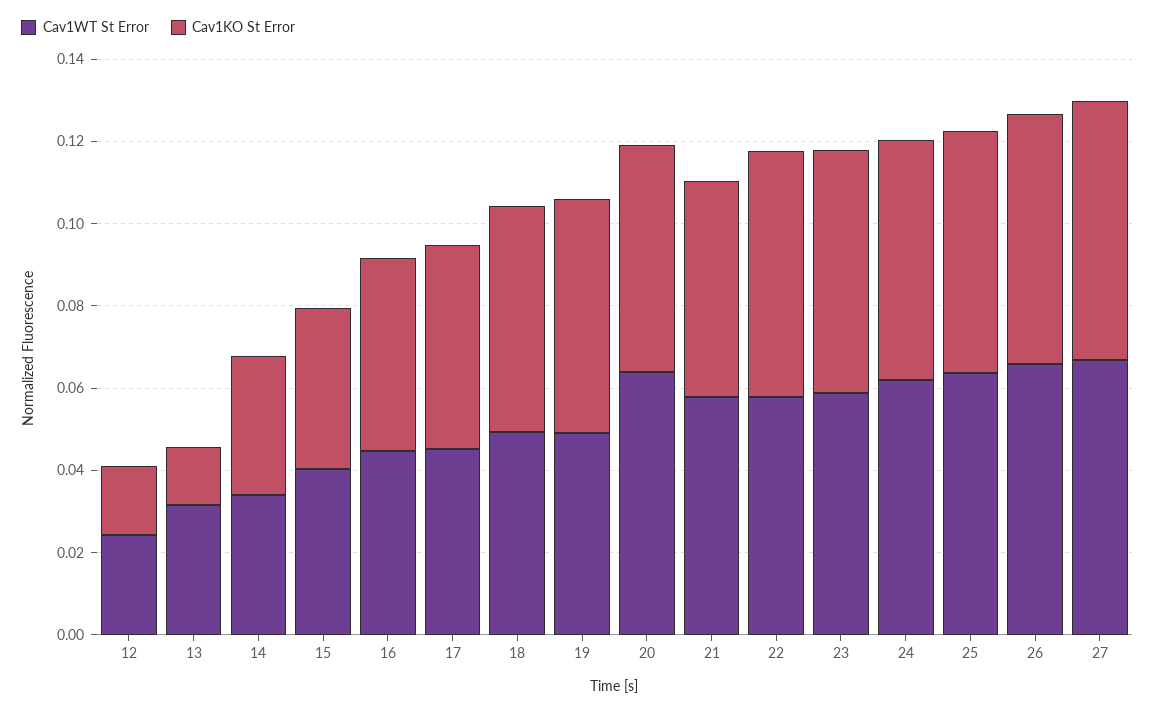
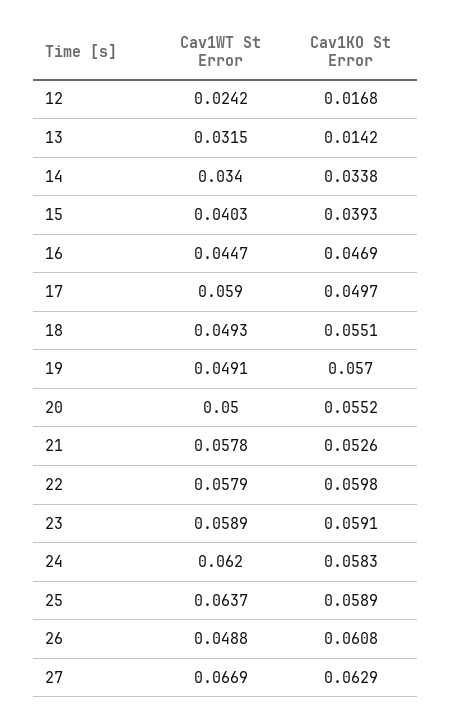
  {
    "Cav1WT St Error": {
      "12": 0.0242,
      "13": 0.0315,
      "14": 0.034,
      "15": 0.0403,
      "16": 0.0447,
-     "17": 0.045,
+     "17": 0.059,
      "18": 0.0493,
      "19": 0.0491,
-     "20": 0.065,
+     "20": 0.05,
      "21": 0.0578,
      "22": 0.0579,
      "23": 0.0589,
      "24": 0.062,
      "25": 0.0637,
-     "26": 0.065,
+     "26": 0.0488,
      "27": 0.0669
    },
    "Cav1KO St Error": {
      "12": 0.0168,
      "13": 0.0142,
      "14": 0.0338,
      "15": 0.0393,
      "16": 0.0469,
      "17": 0.0497,
      "18": 0.0551,
      "19": 0.057,
      "20": 0.0552,
      "21": 0.0526,
      "22": 0.0598,
      "23": 0.0591,
      "24": 0.0583,
      "25": 0.0589,
      "26": 0.0608,
      "27": 0.0629
    }
  }

